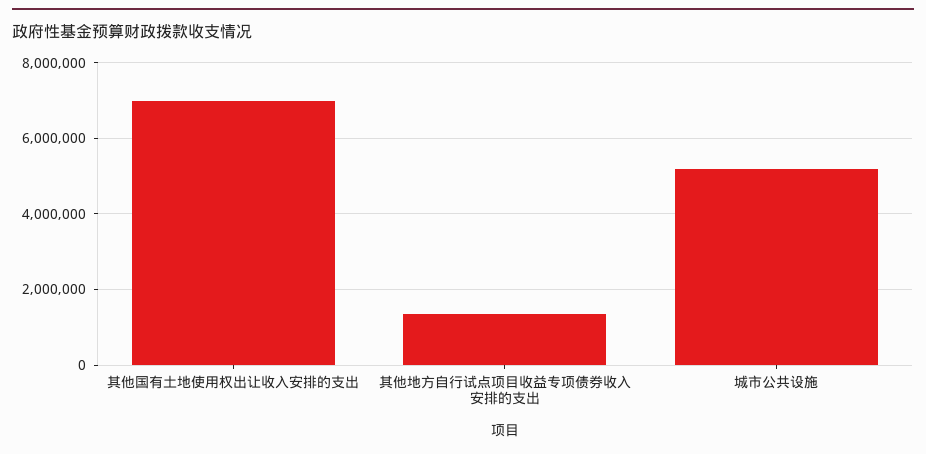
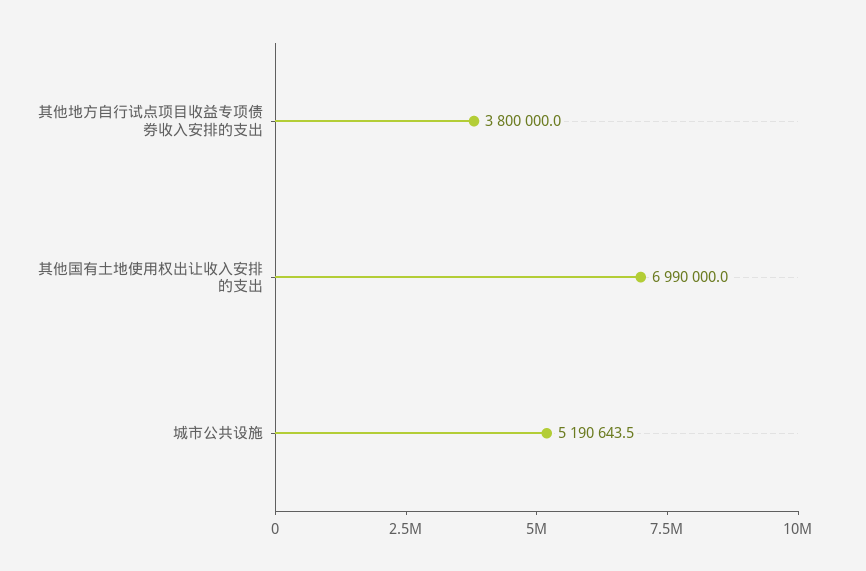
  {
    "其他国有土地使用权出让收入安排的支出": 6990000,
-   "其他地方自行试点项目收益专项债券收入安排的支出": 1400000,
+   "其他地方自行试点项目收益专项债券收入安排的支出": 3800000,
    "城市公共设施": 5190643.5
  }

